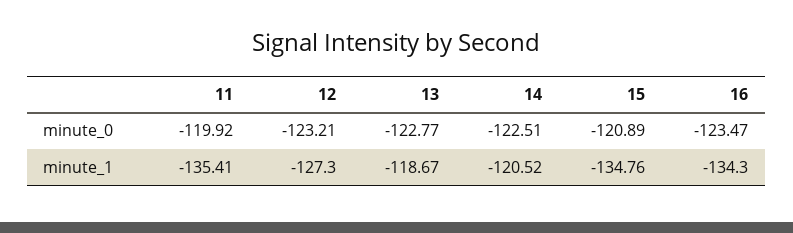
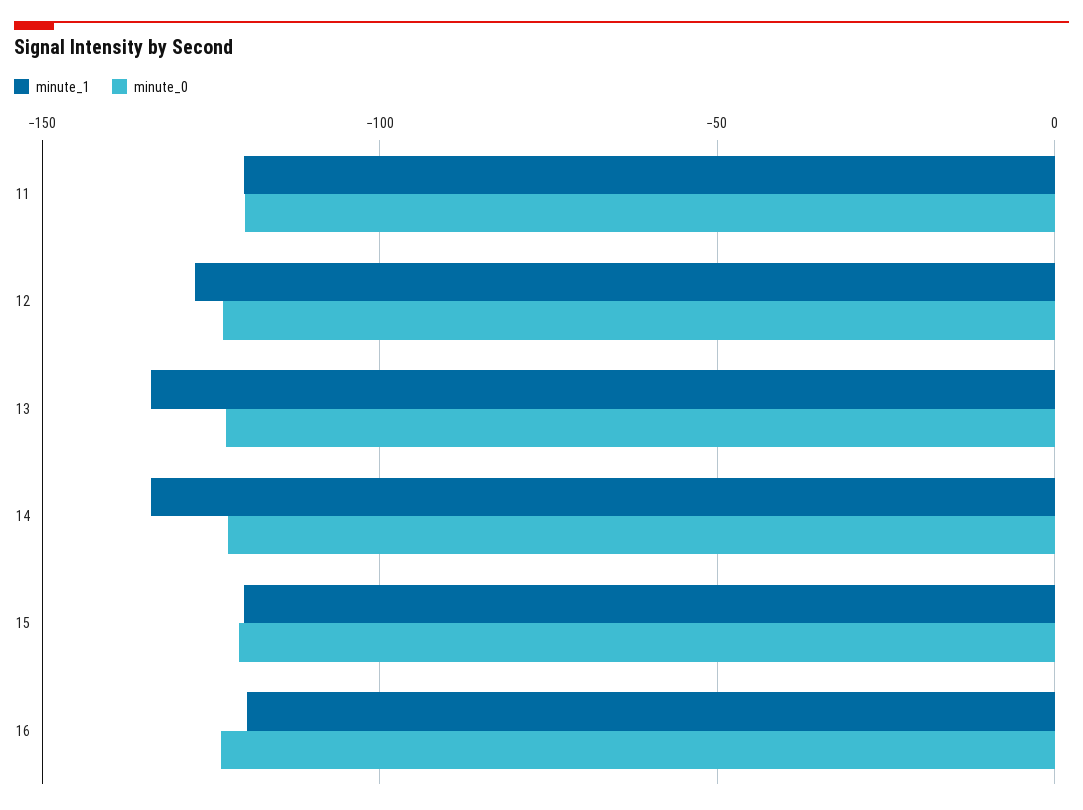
  {
    "minute_0": {
      "11": -119.92,
      "12": -123.21,
      "13": -122.77,
      "14": -122.51,
      "15": -120.89,
      "16": -123.47
    },
    "minute_1": {
-     "11": -135.41,
+     "11": -120,
      "12": -127.3,
-     "13": -118.67,
+     "13": -135,
-     "14": -120.52,
+     "14": -135,
-     "15": -134.76,
+     "15": -120,
-     "16": -134.3
+     "16": -120
    }
  }

